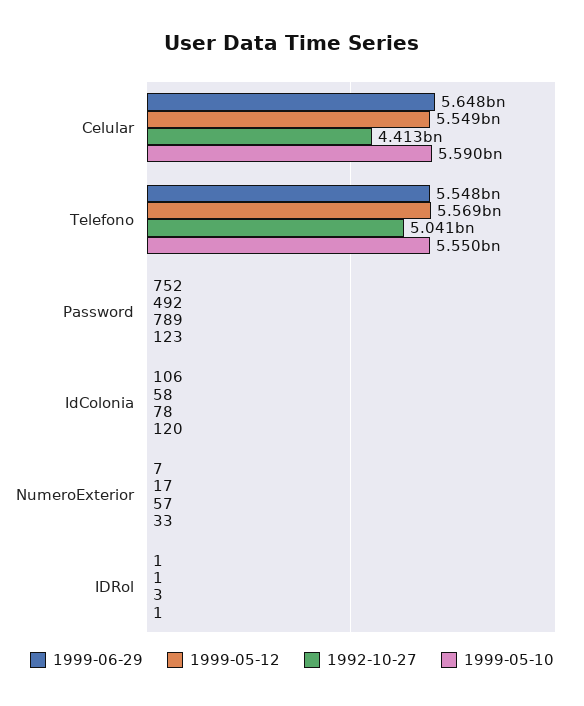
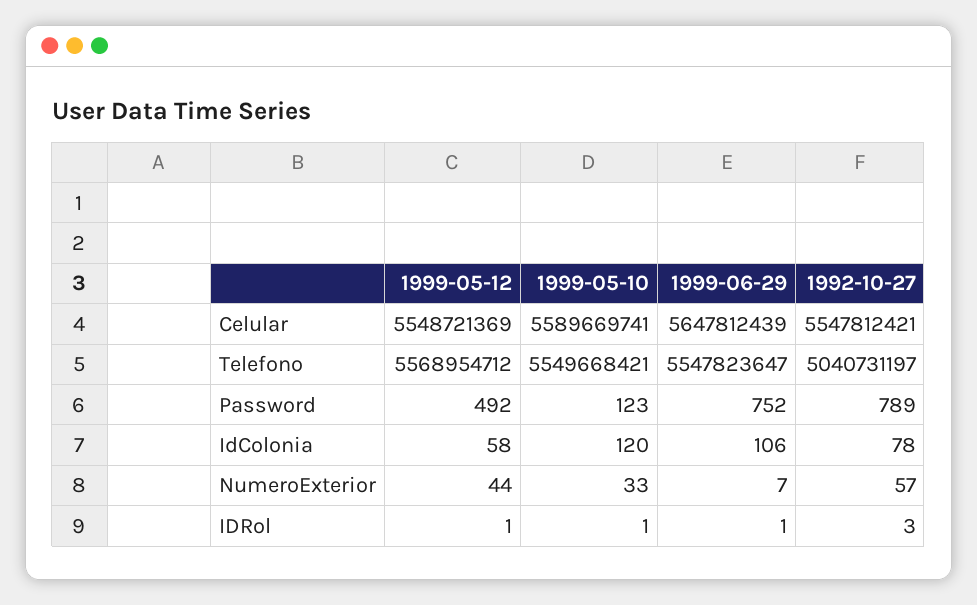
  {
    "1999-06-29": {
      "Celular": 5647812439,
      "Telefono": 5547823647,
      "Password": 752,
      "IdColonia": 106,
      "NumeroExterior": 7,
      "IDRol": 1
    },
    "1999-05-12": {
      "Celular": 5548721369,
      "Telefono": 5568954712,
      "Password": 492,
      "IdColonia": 58,
-     "NumeroExterior": 17,
+     "NumeroExterior": 44,
      "IDRol": 1
    },
    "1992-10-27": {
-     "Celular": 4413000000,
+     "Celular": 5547812421,
      "Telefono": 5040731197,
      "Password": 789,
      "IdColonia": 78,
      "NumeroExterior": 57,
      "IDRol": 3
    },
    "1999-05-10": {
      "Celular": 5589669741,
      "Telefono": 5549668421,
      "Password": 123,
      "IdColonia": 120,
      "NumeroExterior": 33,
      "IDRol": 1
    }
  }

